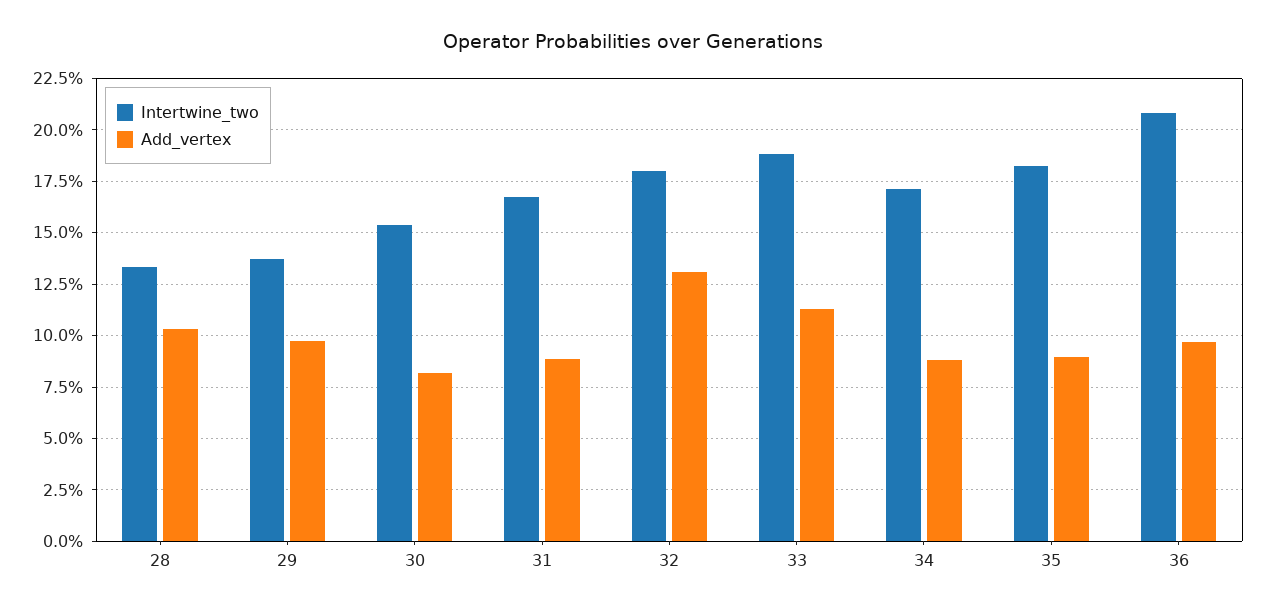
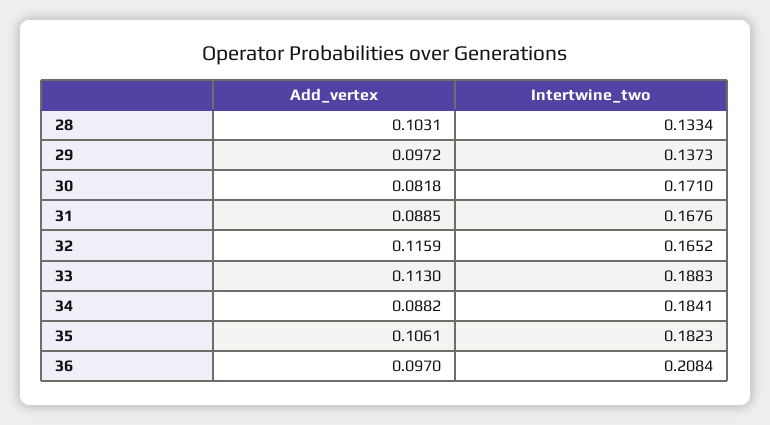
  {
    "Intertwine_two": {
      "28": 0.1334,
      "29": 0.1373,
-     "30": 0.155,
+     "30": 0.171,
      "31": 0.1676,
-     "32": 0.18,
+     "32": 0.1652,
      "33": 0.1883,
-     "34": 0.17,
+     "34": 0.1841,
      "35": 0.1823,
      "36": 0.2084
    },
    "Add_vertex": {
      "28": 0.1031,
      "29": 0.0972,
      "30": 0.0818,
      "31": 0.0885,
-     "32": 0.13,
+     "32": 0.1159,
      "33": 0.113,
      "34": 0.0882,
-     "35": 0.09,
+     "35": 0.1061,
      "36": 0.097
    }
  }

